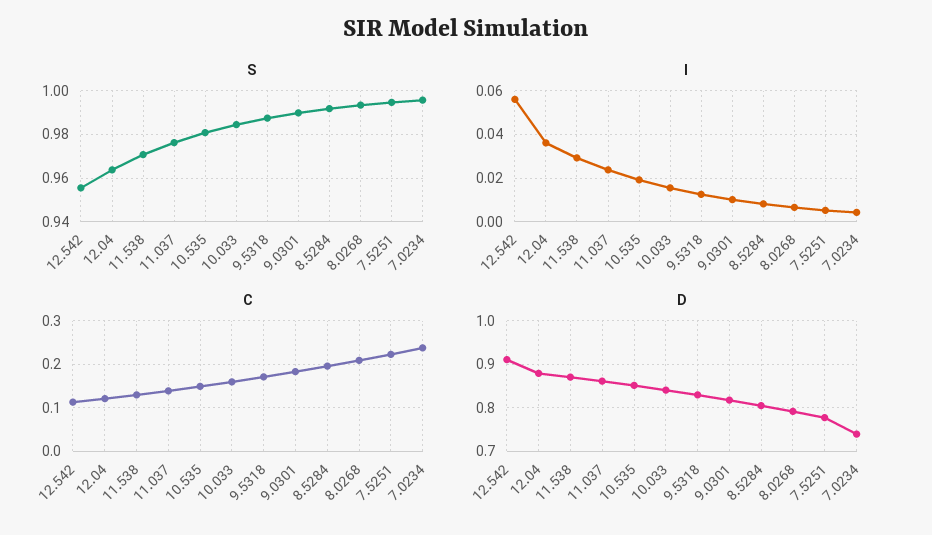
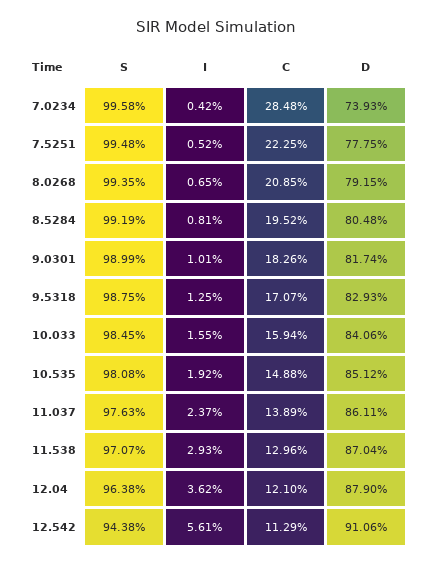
  {
    "S": {
-     "12.542": 0.955,
+     "12.542": 0.9438,
      "12.04": 0.9638,
      "11.538": 0.9707,
      "11.037": 0.9763,
      "10.535": 0.9808,
      "10.033": 0.9845,
      "9.5318": 0.9875,
      "9.0301": 0.9899,
      "8.5284": 0.9919,
      "8.0268": 0.9935,
      "7.5251": 0.9948,
      "7.0234": 0.9958
    },
    "I": {
      "12.542": 0.0561,
      "12.04": 0.0362,
      "11.538": 0.0293,
      "11.037": 0.0237,
      "10.535": 0.0192,
      "10.033": 0.0155,
      "9.5318": 0.0125,
      "9.0301": 0.0101,
      "8.5284": 0.0081,
      "8.0268": 0.0065,
      "7.5251": 0.0052,
      "7.0234": 0.0042
    },
    "C": {
      "12.542": 0.1129,
      "12.04": 0.121,
      "11.538": 0.1296,
      "11.037": 0.1389,
      "10.535": 0.1488,
      "10.033": 0.1594,
      "9.5318": 0.1707,
      "9.0301": 0.1826,
      "8.5284": 0.1952,
      "8.0268": 0.2085,
      "7.5251": 0.2225,
-     "7.0234": 0.24
+     "7.0234": 0.2848
    },
    "D": {
      "12.542": 0.9106,
      "12.04": 0.879,
      "11.538": 0.8704,
      "11.037": 0.8611,
      "10.535": 0.8512,
      "10.033": 0.8406,
      "9.5318": 0.8293,
      "9.0301": 0.8174,
      "8.5284": 0.8048,
      "8.0268": 0.7915,
      "7.5251": 0.7775,
      "7.0234": 0.7393
    }
  }

